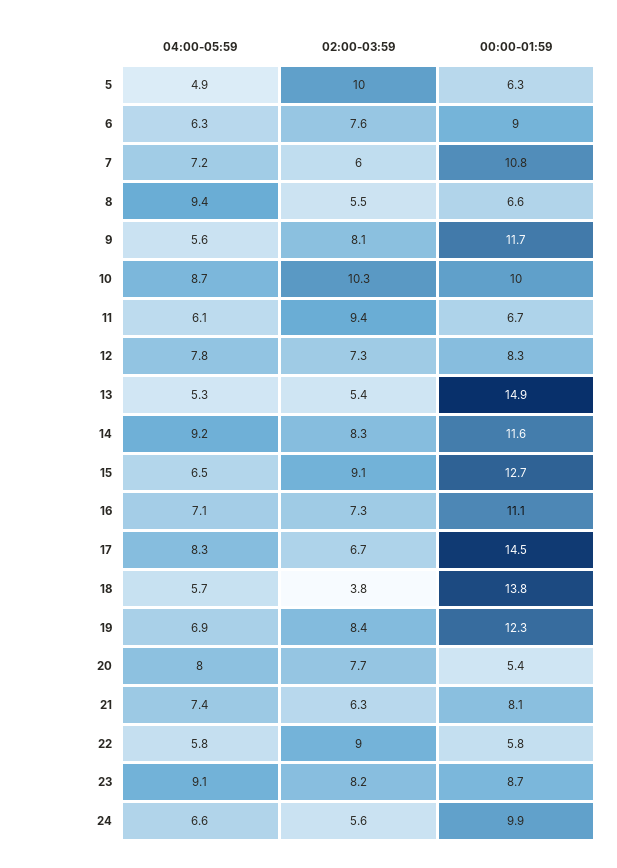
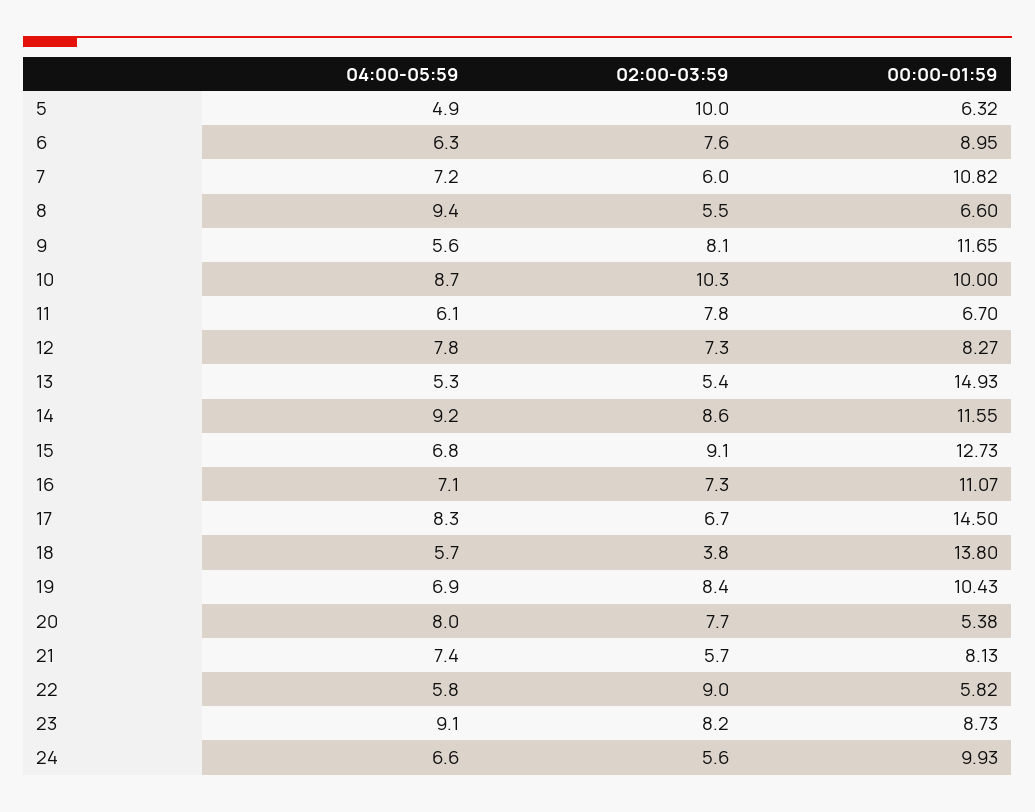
  {
    "04:00-05:59": {
      "5": 4.9,
      "6": 6.3,
      "7": 7.2,
      "8": 9.4,
      "9": 5.6,
      "10": 8.7,
      "11": 6.1,
      "12": 7.8,
      "13": 5.3,
      "14": 9.2,
-     "15": 6.5,
+     "15": 6.8,
      "16": 7.1,
      "17": 8.3,
      "18": 5.7,
      "19": 6.9,
      "20": 8,
      "21": 7.4,
      "22": 5.8,
      "23": 9.1,
      "24": 6.6
    },
    "02:00-03:59": {
      "5": 10,
      "6": 7.6,
      "7": 6,
      "8": 5.5,
      "9": 8.1,
      "10": 10.3,
-     "11": 9.4,
+     "11": 7.8,
      "12": 7.3,
      "13": 5.4,
-     "14": 8.3,
+     "14": 8.6,
      "15": 9.1,
      "16": 7.3,
      "17": 6.7,
      "18": 3.8,
      "19": 8.4,
      "20": 7.7,
-     "21": 6.3,
+     "21": 5.7,
      "22": 9,
      "23": 8.2,
      "24": 5.6
    },
    "00:00-01:59": {
      "5": 6.32,
      "6": 8.95,
      "7": 10.82,
      "8": 6.6,
      "9": 11.65,
      "10": 10,
      "11": 6.7,
      "12": 8.27,
      "13": 14.93,
      "14": 11.55,
      "15": 12.73,
      "16": 11.07,
      "17": 14.5,
      "18": 13.8,
-     "19": 12.3,
+     "19": 10.43,
      "20": 5.38,
      "21": 8.13,
      "22": 5.82,
      "23": 8.73,
      "24": 9.93
    }
  }

